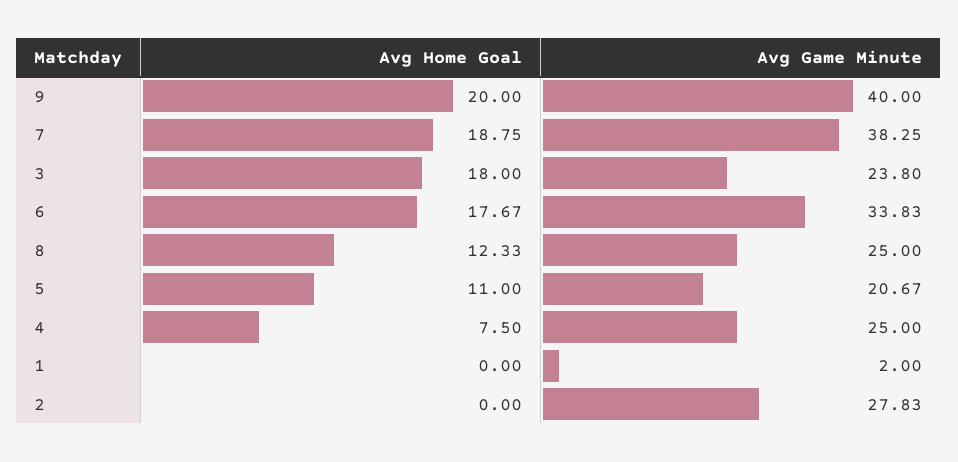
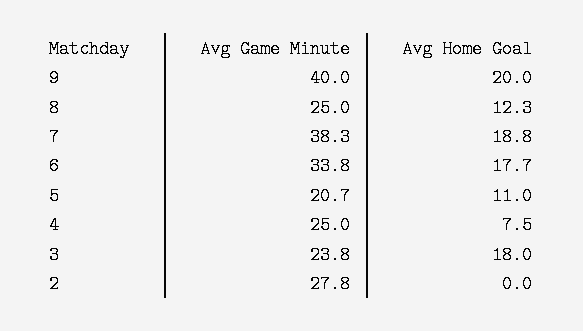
  {
    "Avg Home Goal": {
      "9": 20,
      "7": 18.75,
      "3": 18,
      "6": 17.67,
      "8": 12.33,
      "5": 11,
      "4": 7.5,
-     "1": 0,
      "2": 0
    },
    "Avg Game Minute": {
      "9": 40,
      "7": 38.25,
      "3": 23.8,
      "6": 33.83,
      "8": 25,
      "5": 20.67,
      "4": 25,
-     "1": 2,
      "2": 27.83
    }
  }

